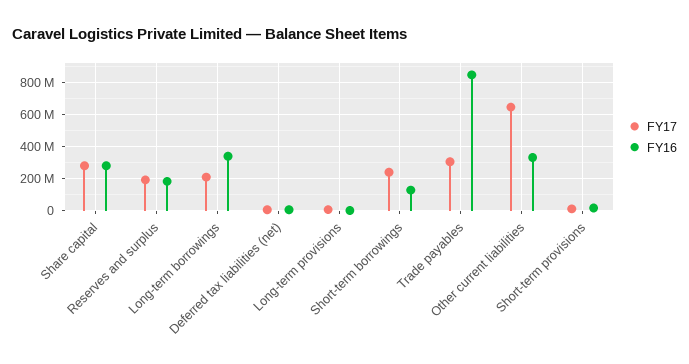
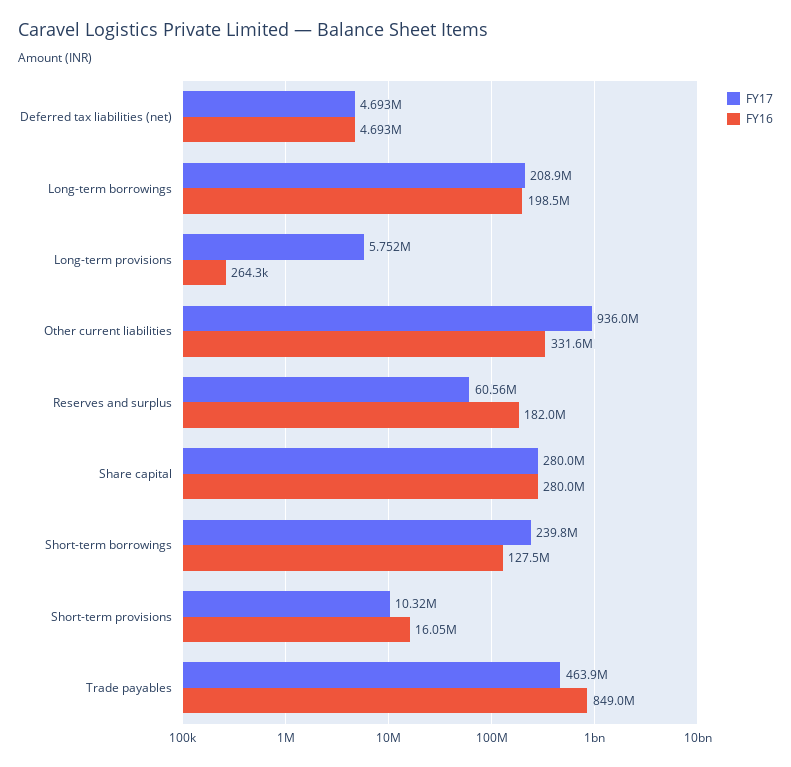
  {
    "FY17": {
      "Share capital": 280000000,
-     "Reserves and surplus": 200000000,
+     "Reserves and surplus": 60560000,
      "Long-term borrowings": 208900000,
      "Deferred tax liabilities (net)": 4693000,
      "Long-term provisions": 5752000,
      "Short-term borrowings": 239800000,
-     "Trade payables": 300000000,
+     "Trade payables": 463900000,
-     "Other current liabilities": 650000000,
+     "Other current liabilities": 936000000,
      "Short-term provisions": 10320000
    },
    "FY16": {
      "Share capital": 280000000,
      "Reserves and surplus": 182000000,
-     "Long-term borrowings": 350000000,
+     "Long-term borrowings": 198500000,
      "Deferred tax liabilities (net)": 4693000,
      "Long-term provisions": 264300,
      "Short-term borrowings": 127500000,
      "Trade payables": 849000000,
      "Other current liabilities": 331600000,
      "Short-term provisions": 16050000
    }
  }

